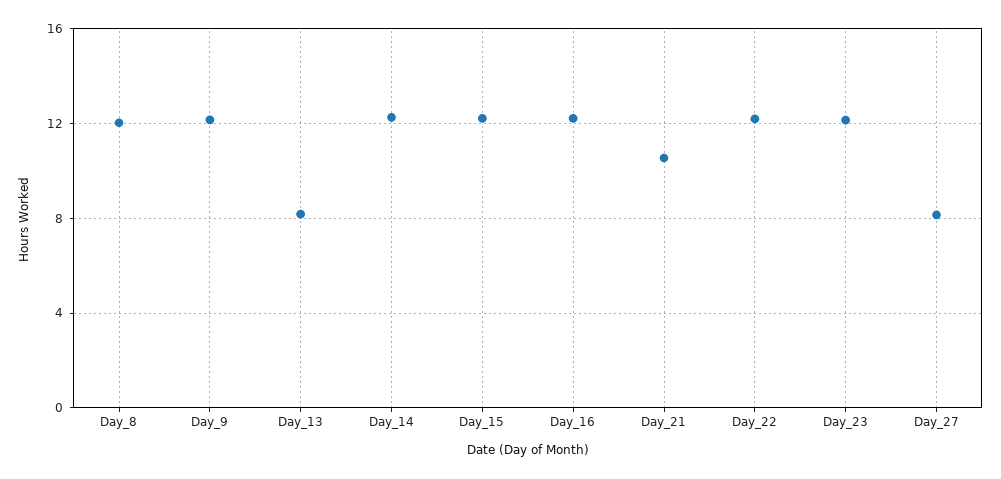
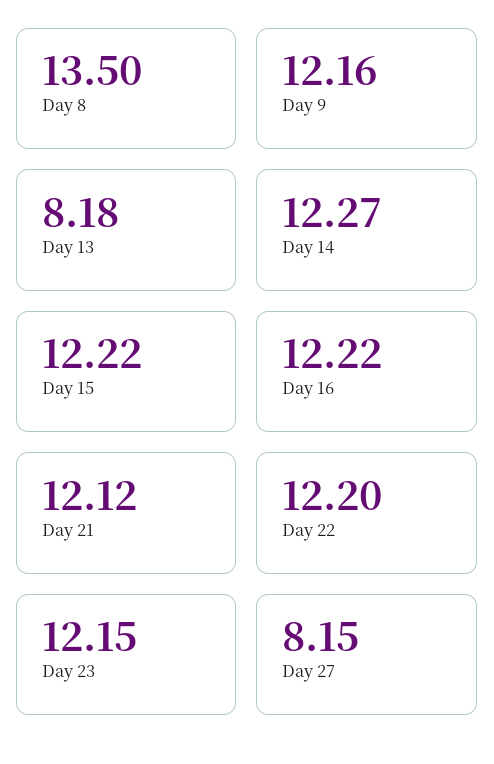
  {
-   "Day_8": 12,
+   "Day_8": 13.5,
    "Day_9": 12.16,
    "Day_13": 8.18,
    "Day_14": 12.27,
    "Day_15": 12.22,
    "Day_16": 12.22,
-   "Day_21": 10.5,
+   "Day_21": 12.12,
    "Day_22": 12.2,
    "Day_23": 12.15,
    "Day_27": 8.15
  }

